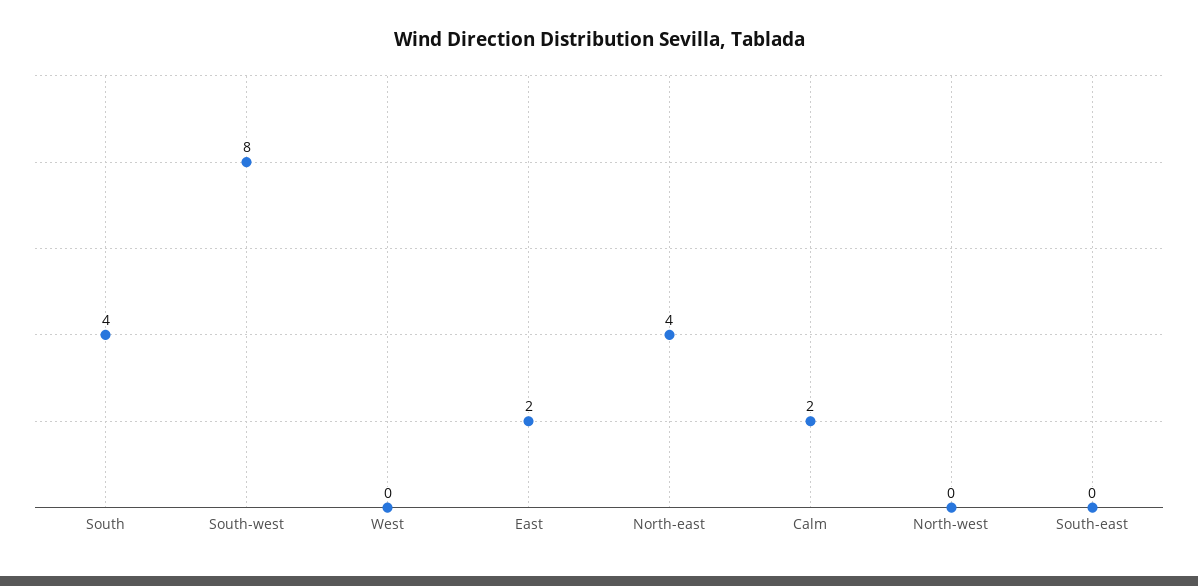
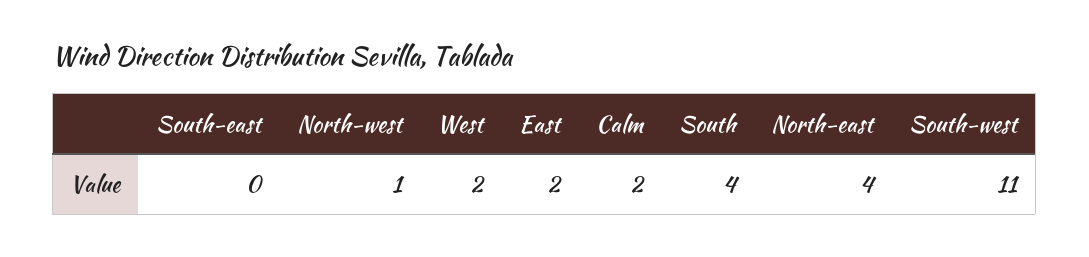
  {
    "South": 4,
-   "South-west": 8,
+   "South-west": 11,
-   "West": 0,
+   "West": 2,
    "East": 2,
    "North-east": 4,
    "Calm": 2,
-   "North-west": 0,
+   "North-west": 1,
    "South-east": 0
  }

